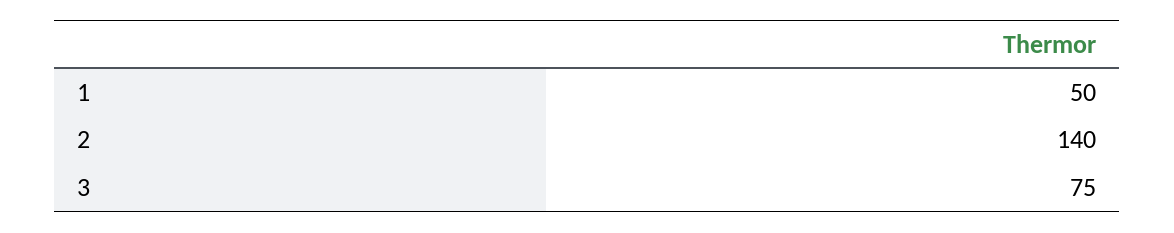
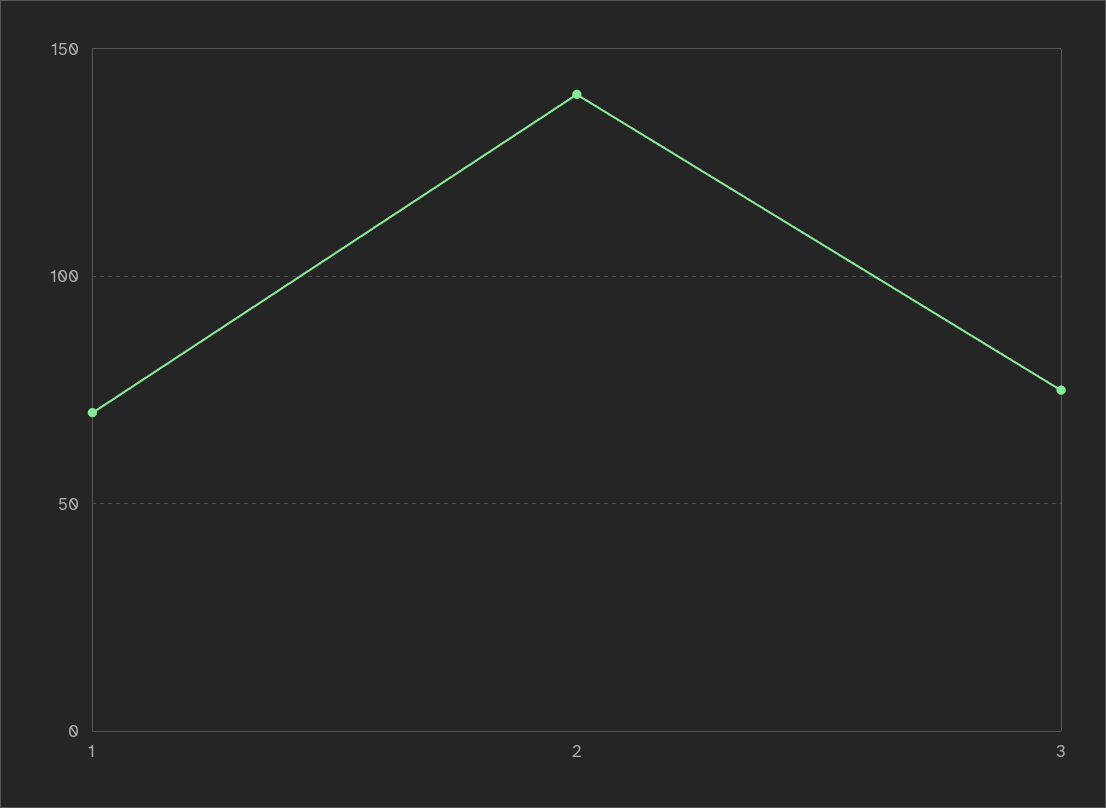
  {
-   "1": 50,
+   "1": 70,
    "2": 140,
    "3": 75
  }

